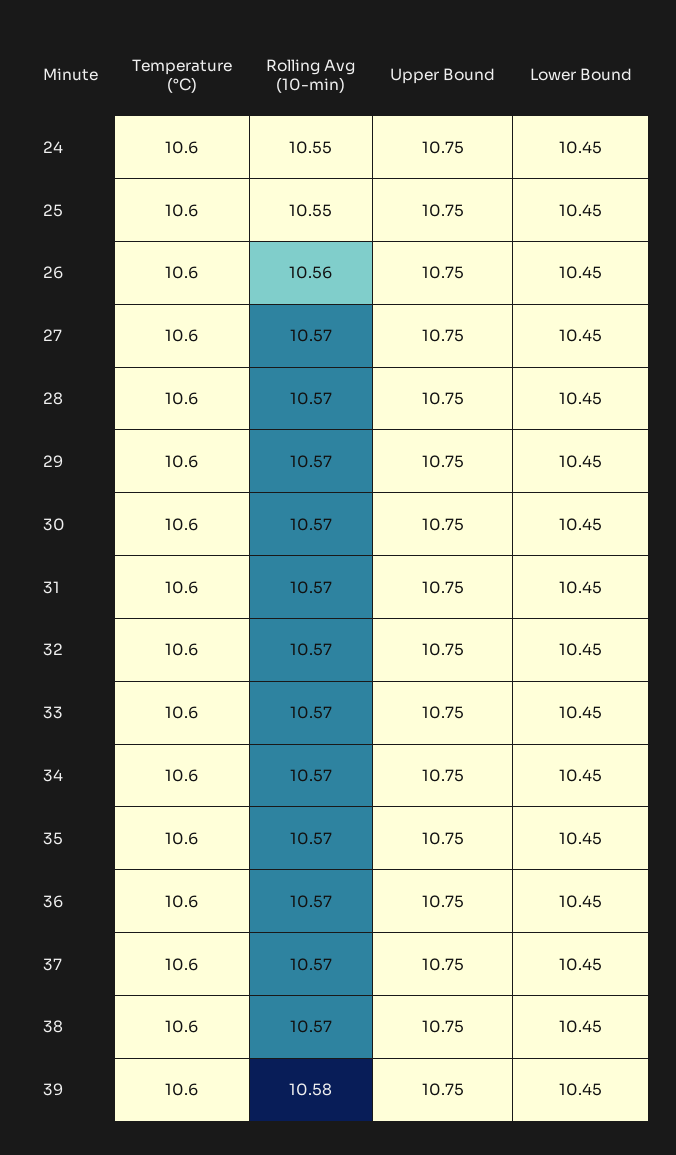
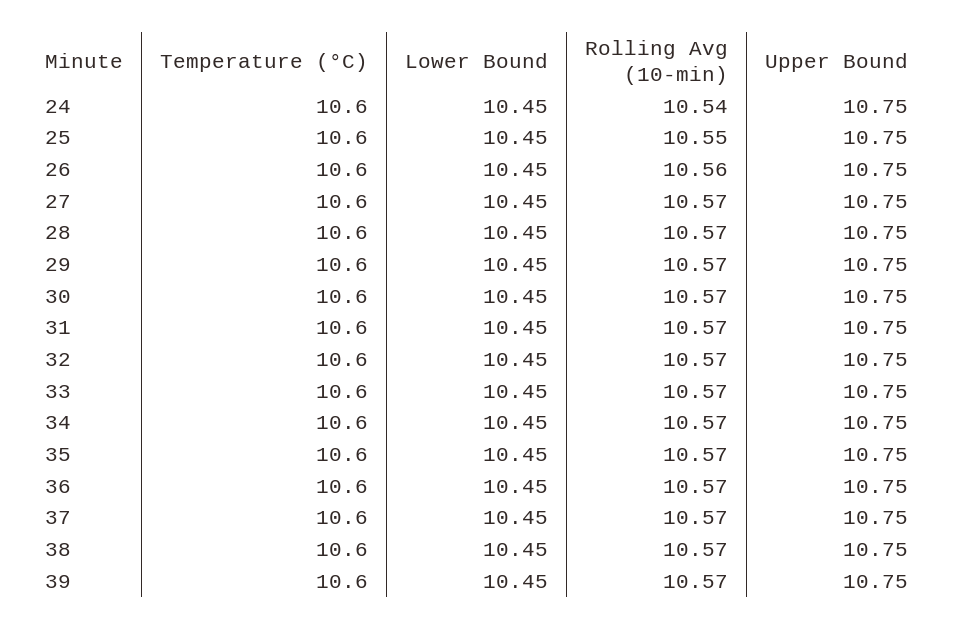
  {
    "Temperature (°C)": {
      "24": 10.6,
      "25": 10.6,
      "26": 10.6,
      "27": 10.6,
      "28": 10.6,
      "29": 10.6,
      "30": 10.6,
      "31": 10.6,
      "32": 10.6,
      "33": 10.6,
      "34": 10.6,
      "35": 10.6,
      "36": 10.6,
      "37": 10.6,
      "38": 10.6,
      "39": 10.6
    },
    "Rolling Avg (10-min)": {
-     "24": 10.55,
+     "24": 10.54,
      "25": 10.55,
      "26": 10.56,
      "27": 10.57,
      "28": 10.57,
      "29": 10.57,
      "30": 10.57,
      "31": 10.57,
      "32": 10.57,
      "33": 10.57,
      "34": 10.57,
      "35": 10.57,
      "36": 10.57,
      "37": 10.57,
      "38": 10.57,
-     "39": 10.58
+     "39": 10.57
    },
    "Upper Bound": {
      "24": 10.75,
      "25": 10.75,
      "26": 10.75,
      "27": 10.75,
      "28": 10.75,
      "29": 10.75,
      "30": 10.75,
      "31": 10.75,
      "32": 10.75,
      "33": 10.75,
      "34": 10.75,
      "35": 10.75,
      "36": 10.75,
      "37": 10.75,
      "38": 10.75,
      "39": 10.75
    },
    "Lower Bound": {
      "24": 10.45,
      "25": 10.45,
      "26": 10.45,
      "27": 10.45,
      "28": 10.45,
      "29": 10.45,
      "30": 10.45,
      "31": 10.45,
      "32": 10.45,
      "33": 10.45,
      "34": 10.45,
      "35": 10.45,
      "36": 10.45,
      "37": 10.45,
      "38": 10.45,
      "39": 10.45
    }
  }

